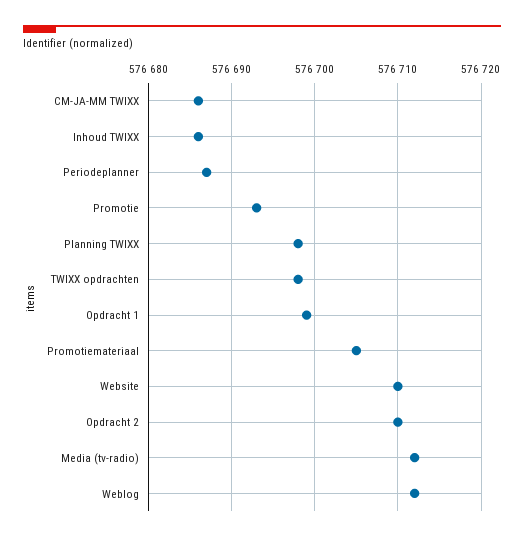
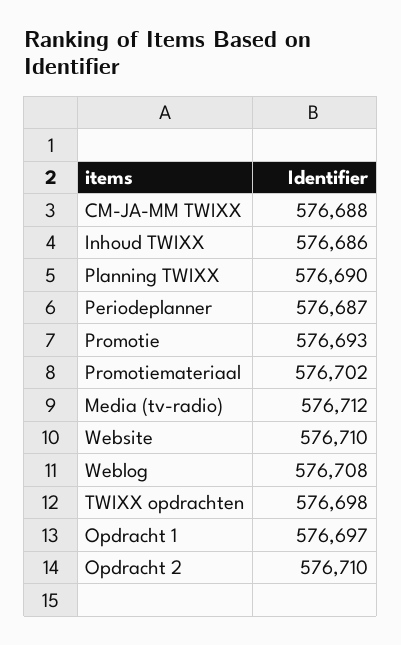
  {
-   "CM-JA-MM TWIXX": 576686,
+   "CM-JA-MM TWIXX": 576688,
    "Inhoud TWIXX": 576686,
    "Periodeplanner": 576687,
    "Promotie": 576693,
-   "Planning TWIXX": 576698,
+   "Planning TWIXX": 576690,
    "TWIXX opdrachten": 576698,
-   "Opdracht 1": 576699,
+   "Opdracht 1": 576697,
-   "Promotiemateriaal": 576705,
+   "Promotiemateriaal": 576702,
    "Website": 576710,
    "Opdracht 2": 576710,
    "Media (tv-radio)": 576712,
-   "Weblog": 576712
+   "Weblog": 576708
  }

